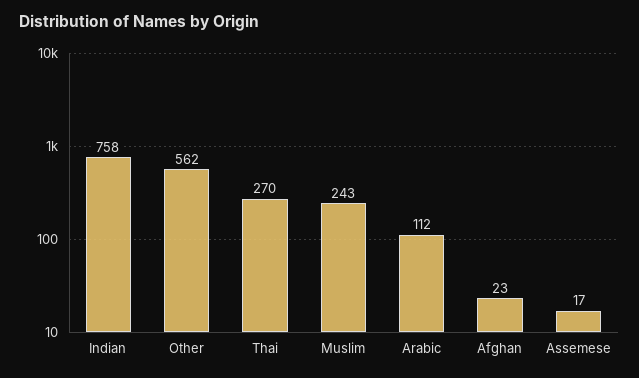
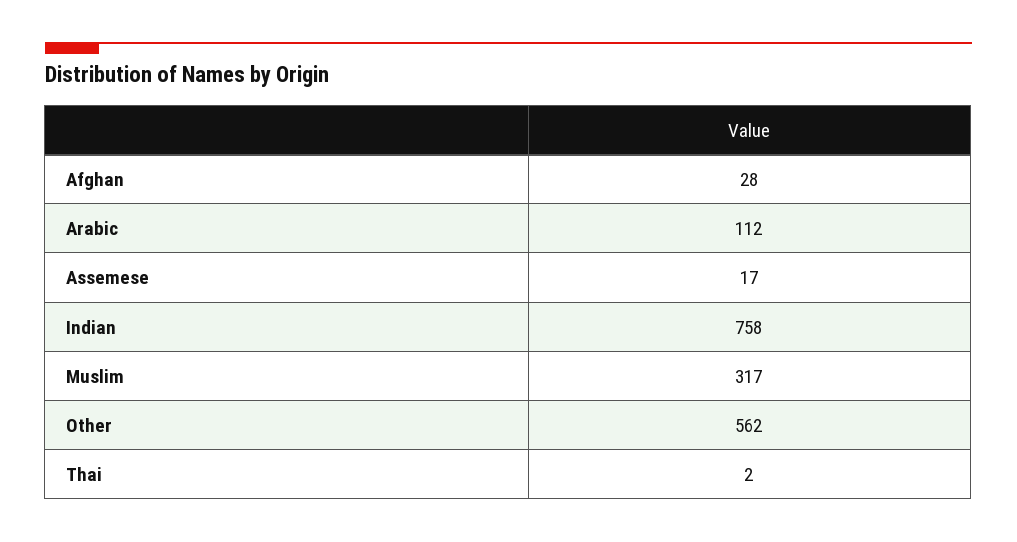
  {
    "Indian": 758,
    "Other": 562,
-   "Thai": 270,
+   "Thai": 2,
-   "Muslim": 243,
+   "Muslim": 317,
    "Arabic": 112,
-   "Afghan": 23,
+   "Afghan": 28,
    "Assemese": 17
  }

